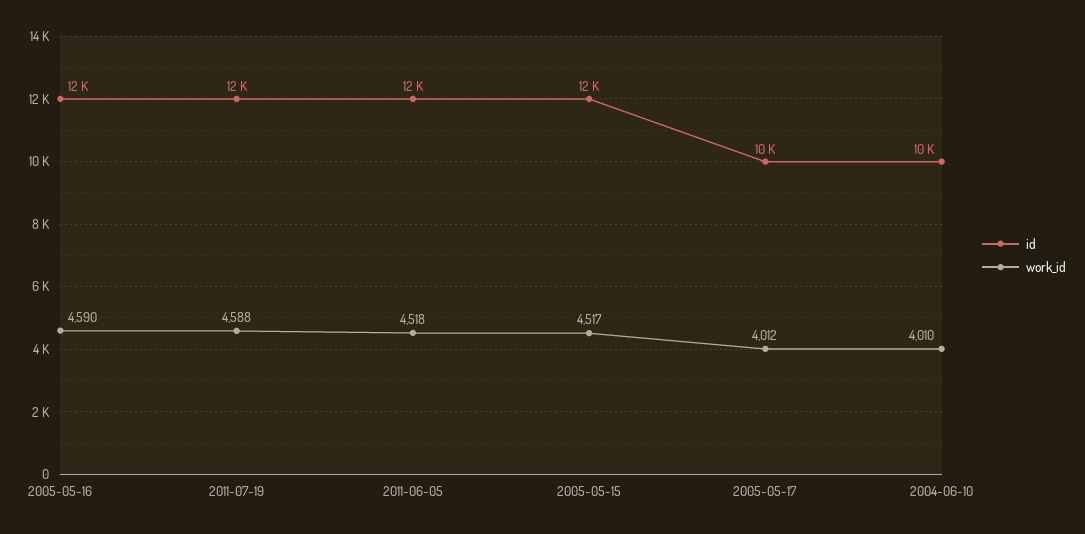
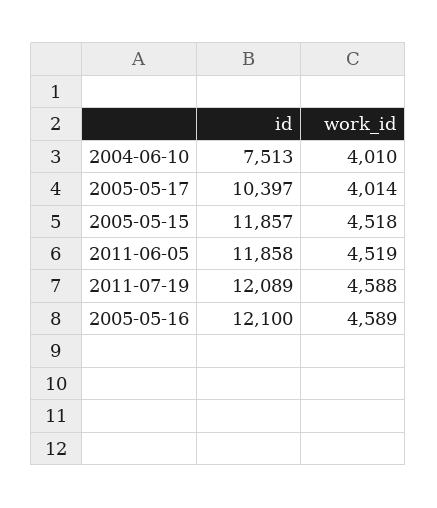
  {
    "id": {
      "2005-05-16": 12100,
      "2011-07-19": 12089,
      "2011-06-05": 11858,
      "2005-05-15": 11857,
      "2005-05-17": 10397,
-     "2004-06-10": 10000
+     "2004-06-10": 7513
    },
    "work_id": {
-     "2005-05-16": 4590,
+     "2005-05-16": 4589,
      "2011-07-19": 4588,
-     "2011-06-05": 4518,
+     "2011-06-05": 4519,
-     "2005-05-15": 4517,
+     "2005-05-15": 4518,
-     "2005-05-17": 4012,
+     "2005-05-17": 4014,
      "2004-06-10": 4010
    }
  }

